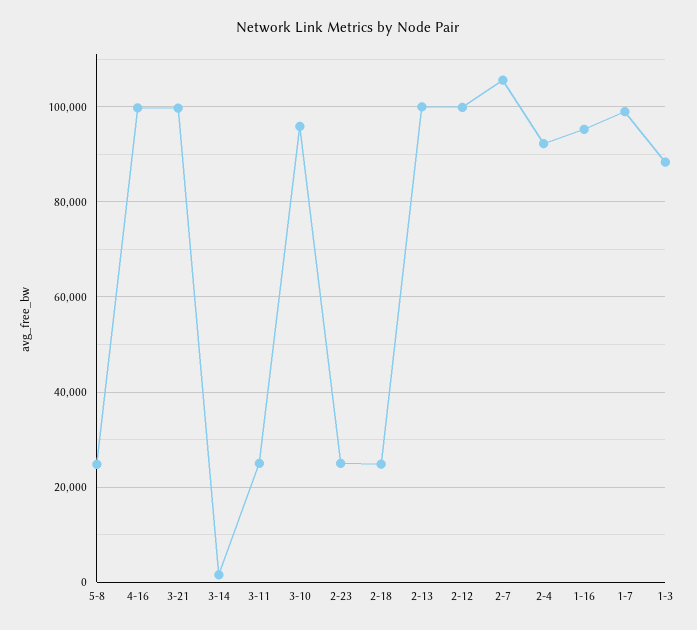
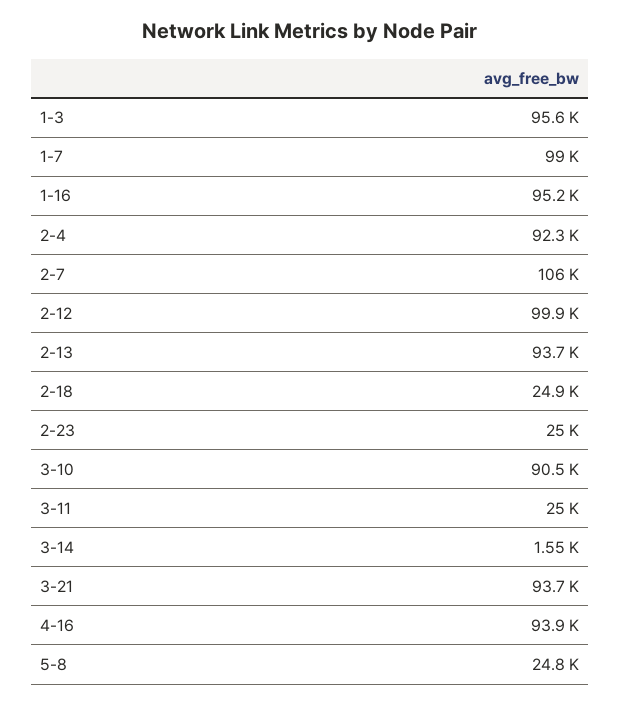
  {
    "5-8": 24800,
-   "4-16": 100000,
+   "4-16": 93900,
-   "3-21": 100000,
+   "3-21": 93700,
    "3-14": 1550,
    "3-11": 25000,
-   "3-10": 96000,
+   "3-10": 90500,
    "2-23": 25000,
    "2-18": 24900,
-   "2-13": 100000,
+   "2-13": 93700,
    "2-12": 99900,
    "2-7": 106000,
    "2-4": 92300,
    "1-16": 95200,
    "1-7": 99000,
-   "1-3": 88000
+   "1-3": 95600
  }

